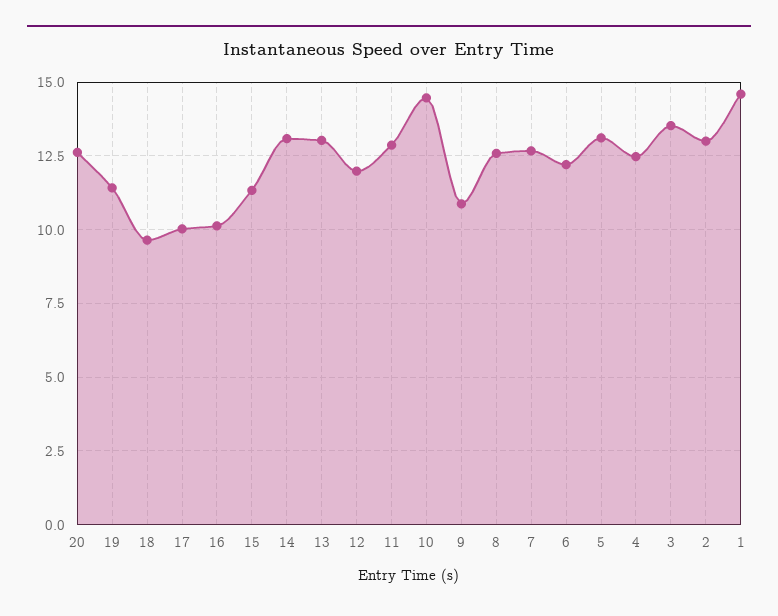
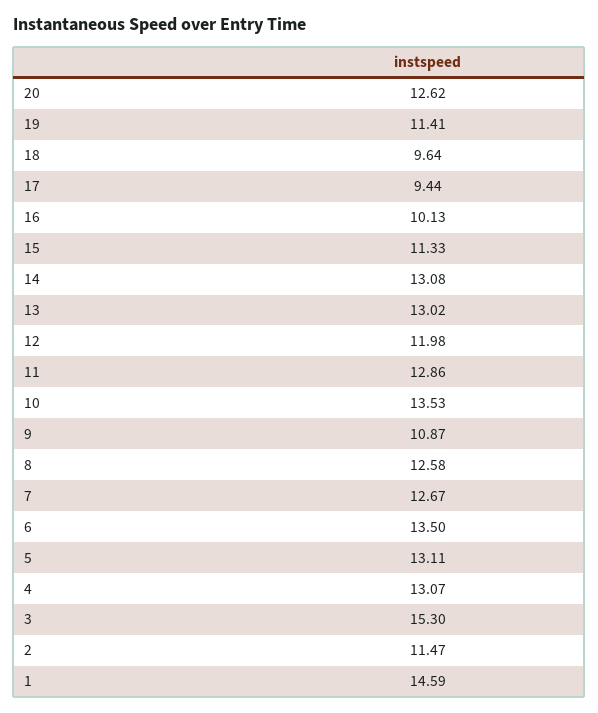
  {
    "20": 12.62,
    "19": 11.41,
    "18": 9.64,
-   "17": 10,
+   "17": 9.44,
    "16": 10.13,
    "15": 11.33,
    "14": 13.08,
    "13": 13.02,
    "12": 11.98,
    "11": 12.86,
-   "10": 14.5,
+   "10": 13.53,
    "9": 10.87,
    "8": 12.58,
    "7": 12.67,
-   "6": 12.25,
+   "6": 13.5,
    "5": 13.11,
-   "4": 12.5,
+   "4": 13.07,
-   "3": 13.5,
+   "3": 15.3,
-   "2": 13,
+   "2": 11.47,
    "1": 14.59
  }

